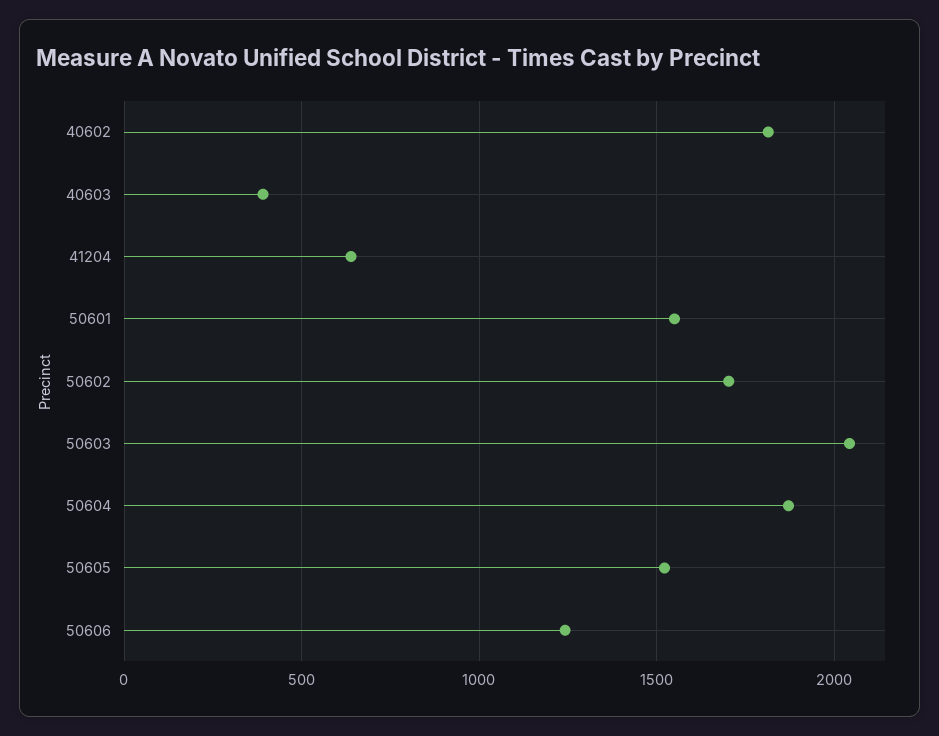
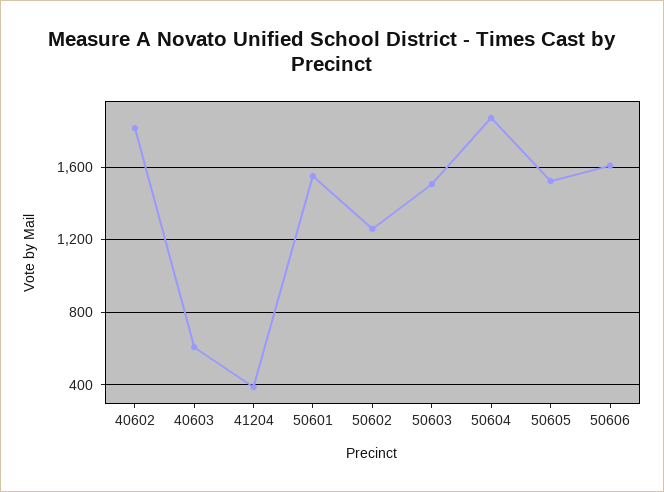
  {
    "40602": 1800,
-   "40603": 400,
+   "40603": 600,
-   "41204": 650,
+   "41204": 400,
    "50601": 1550,
-   "50602": 1700,
+   "50602": 1250,
-   "50603": 2050,
+   "50603": 1500,
    "50604": 1850,
    "50605": 1500,
-   "50606": 1250
+   "50606": 1600
  }

